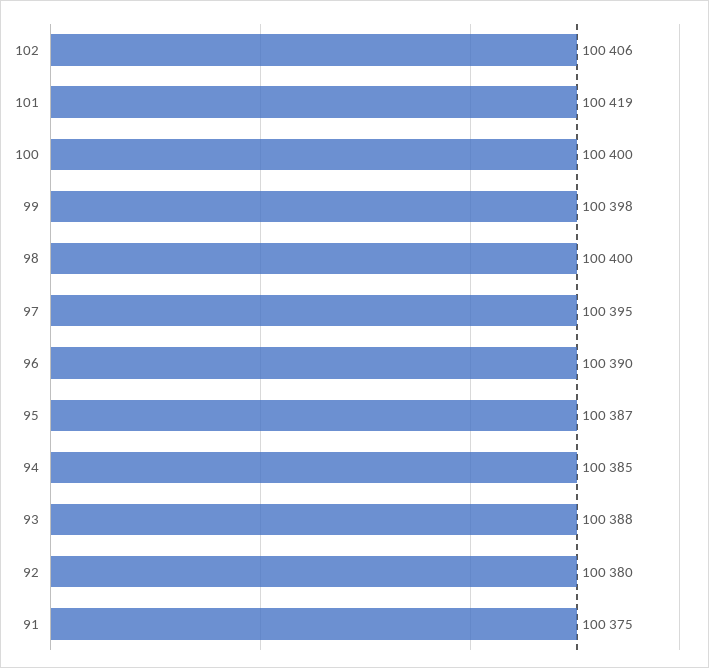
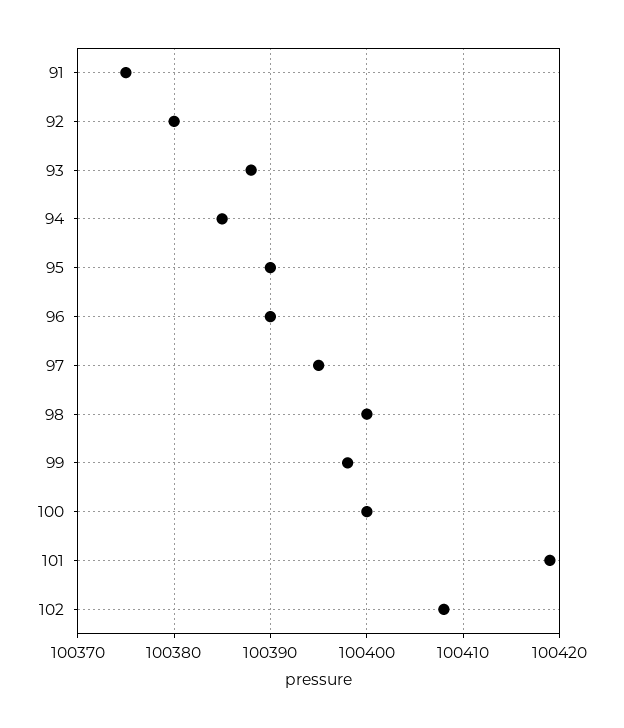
  {
-   "102": 100406,
+   "102": 100408,
    "101": 100419,
    "100": 100400,
    "99": 100398,
    "98": 100400,
    "97": 100395,
    "96": 100390,
-   "95": 100387,
+   "95": 100390,
    "94": 100385,
    "93": 100388,
    "92": 100380,
    "91": 100375
  }

